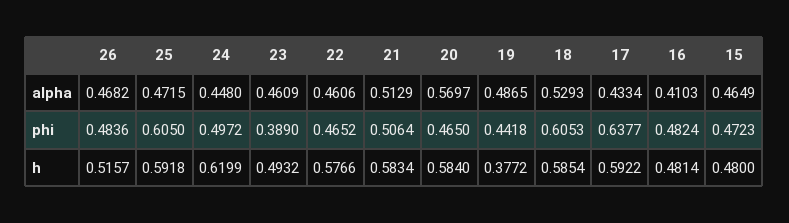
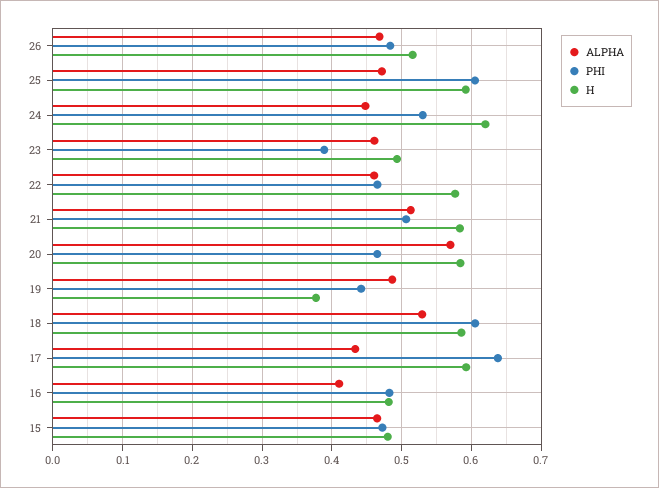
  {
    "alpha": {
      "26": 0.4682,
      "25": 0.4715,
      "24": 0.448,
      "23": 0.4609,
      "22": 0.4606,
      "21": 0.5129,
      "20": 0.5697,
      "19": 0.4865,
      "18": 0.5293,
      "17": 0.4334,
      "16": 0.4103,
      "15": 0.4649
    },
    "phi": {
      "26": 0.4836,
      "25": 0.605,
-     "24": 0.4972,
+     "24": 0.53,
      "23": 0.389,
      "22": 0.4652,
      "21": 0.5064,
      "20": 0.465,
      "19": 0.4418,
      "18": 0.6053,
      "17": 0.6377,
      "16": 0.4824,
      "15": 0.4723
    },
    "h": {
      "26": 0.5157,
      "25": 0.5918,
      "24": 0.6199,
      "23": 0.4932,
      "22": 0.5766,
      "21": 0.5834,
      "20": 0.584,
      "19": 0.3772,
      "18": 0.5854,
      "17": 0.5922,
      "16": 0.4814,
      "15": 0.48
    }
  }

